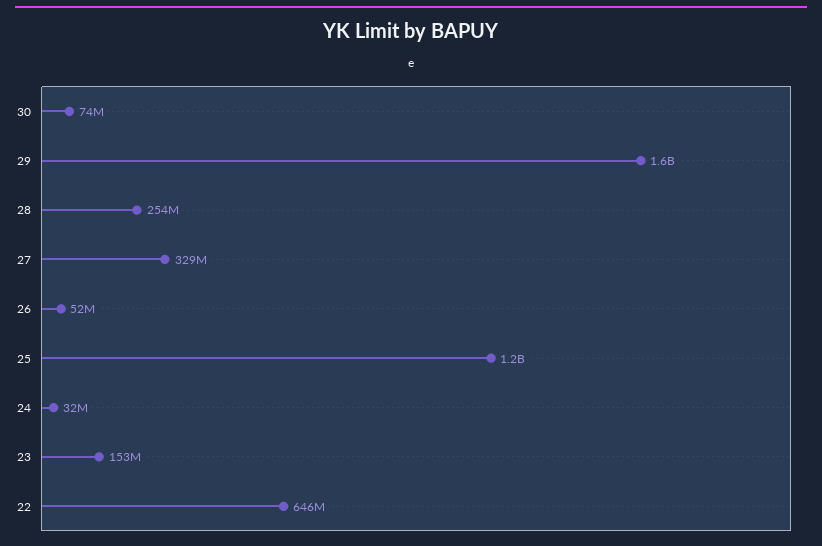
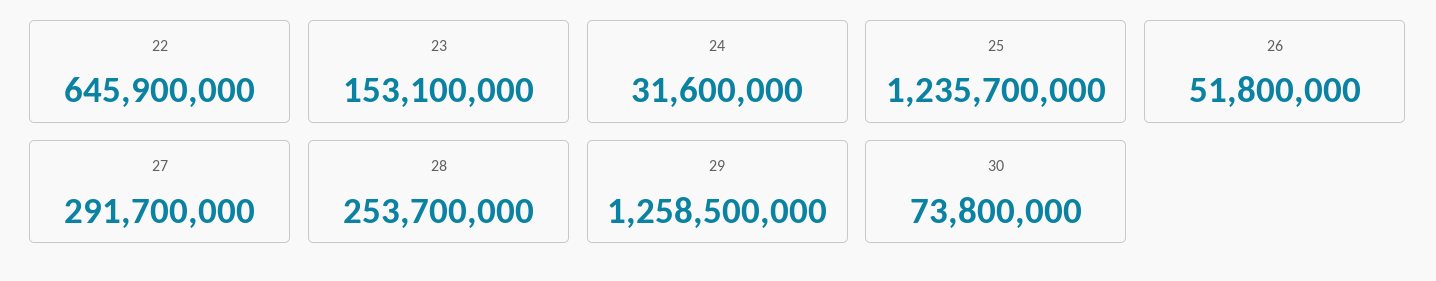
  {
    "30": 73800000,
-   "29": 1600000000,
+   "29": 1258500000,
    "28": 253700000,
-   "27": 329000000,
+   "27": 291700000,
    "26": 51800000,
    "25": 1235700000,
    "24": 31600000,
    "23": 153100000,
    "22": 645900000
  }

